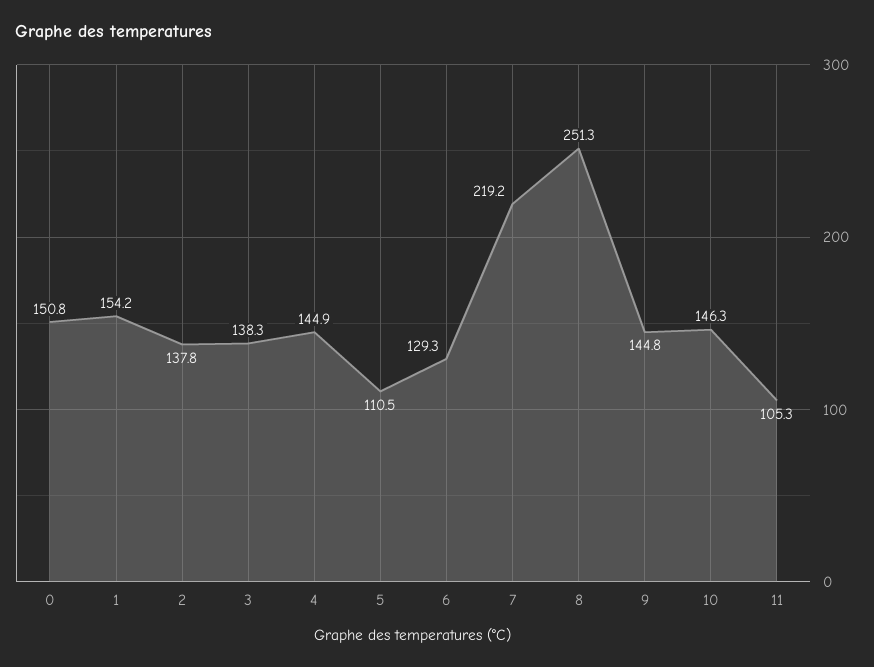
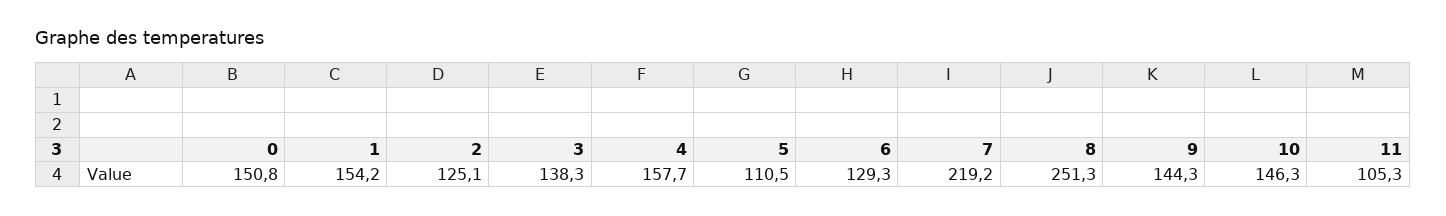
  {
    "0": 150.8,
    "1": 154.2,
-   "2": 137.8,
+   "2": 125.1,
    "3": 138.3,
-   "4": 144.9,
+   "4": 157.7,
    "5": 110.5,
    "6": 129.3,
    "7": 219.2,
    "8": 251.3,
-   "9": 144.8,
+   "9": 144.3,
    "10": 146.3,
    "11": 105.3
  }

